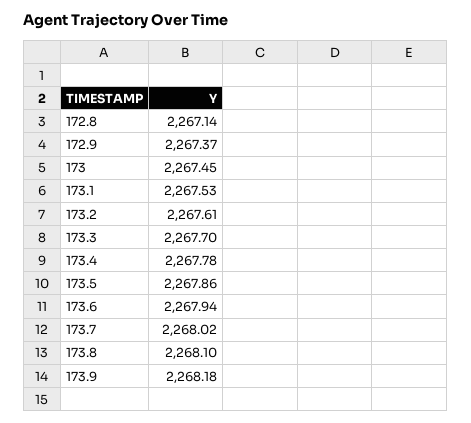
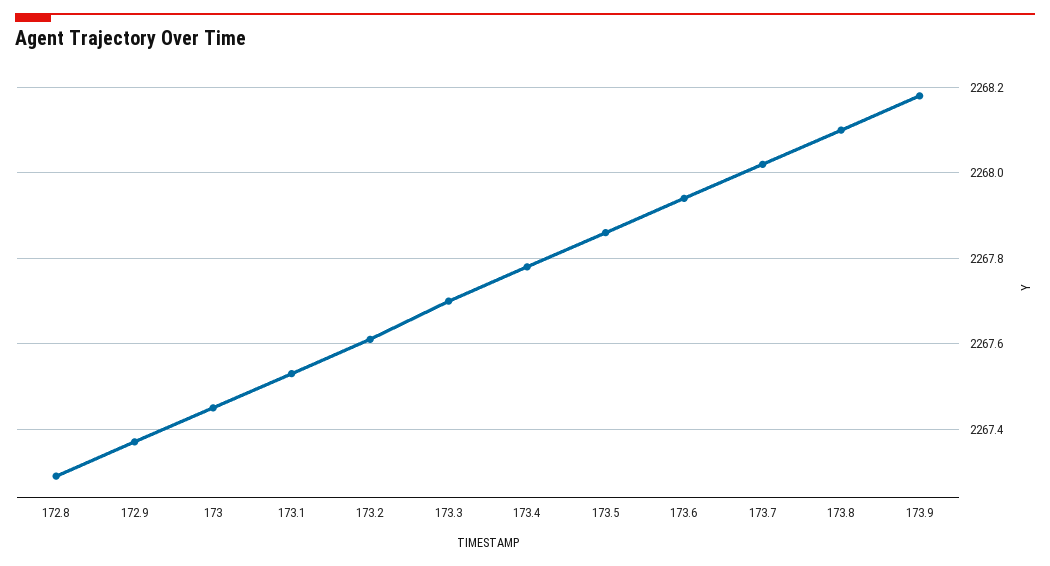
  {
-   "172.8": 2267.14,
+   "172.8": 2267.3,
    "172.9": 2267.37,
    "173": 2267.45,
    "173.1": 2267.53,
    "173.2": 2267.61,
    "173.3": 2267.7,
    "173.4": 2267.78,
    "173.5": 2267.86,
    "173.6": 2267.94,
    "173.7": 2268.02,
    "173.8": 2268.1,
    "173.9": 2268.18
  }

